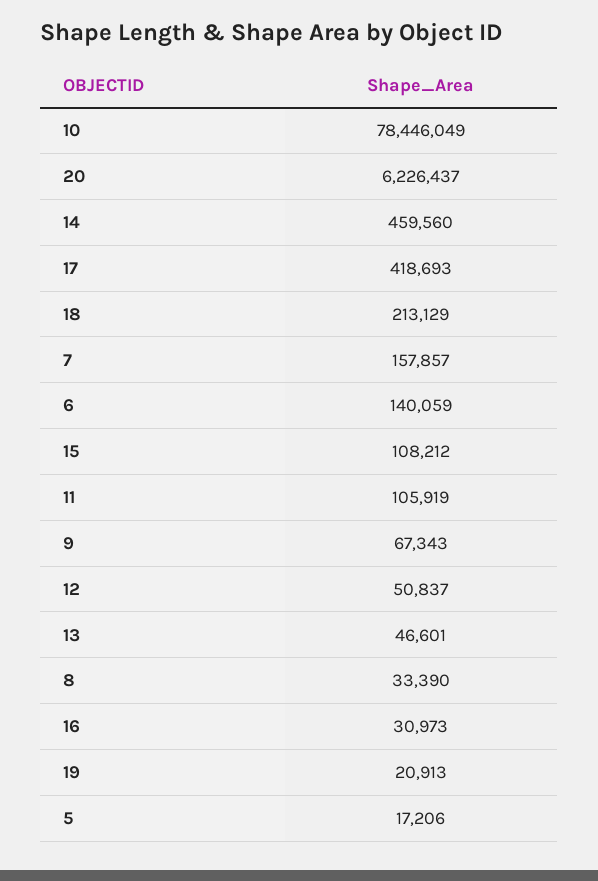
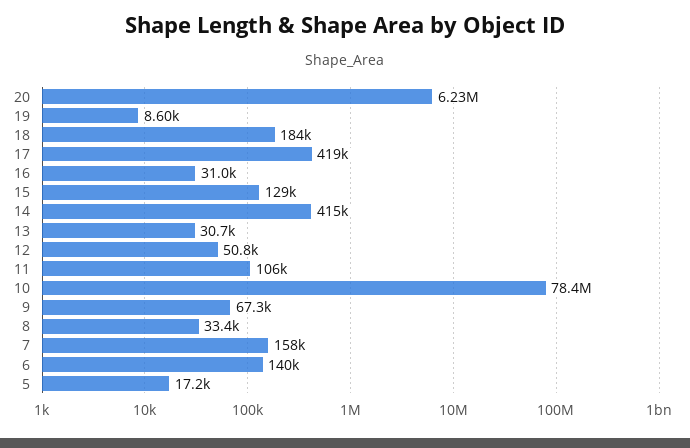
  {
    "10": 78446049,
    "20": 6226437,
-   "14": 459560,
+   "14": 415000,
    "17": 418693,
-   "18": 213129,
+   "18": 184000,
    "7": 157857,
    "6": 140059,
-   "15": 108212,
+   "15": 129000,
    "11": 105919,
    "9": 67343,
    "12": 50837,
-   "13": 46601,
+   "13": 30700,
    "8": 33390,
    "16": 30973,
-   "19": 20913,
+   "19": 8600,
    "5": 17206
  }

